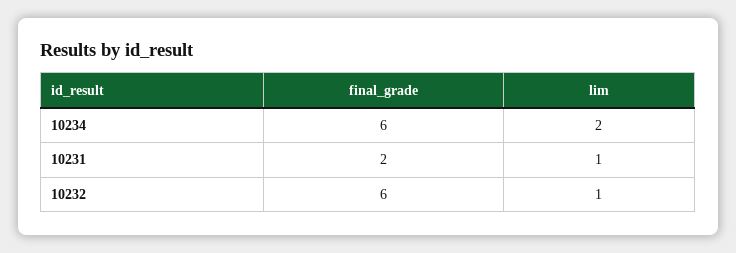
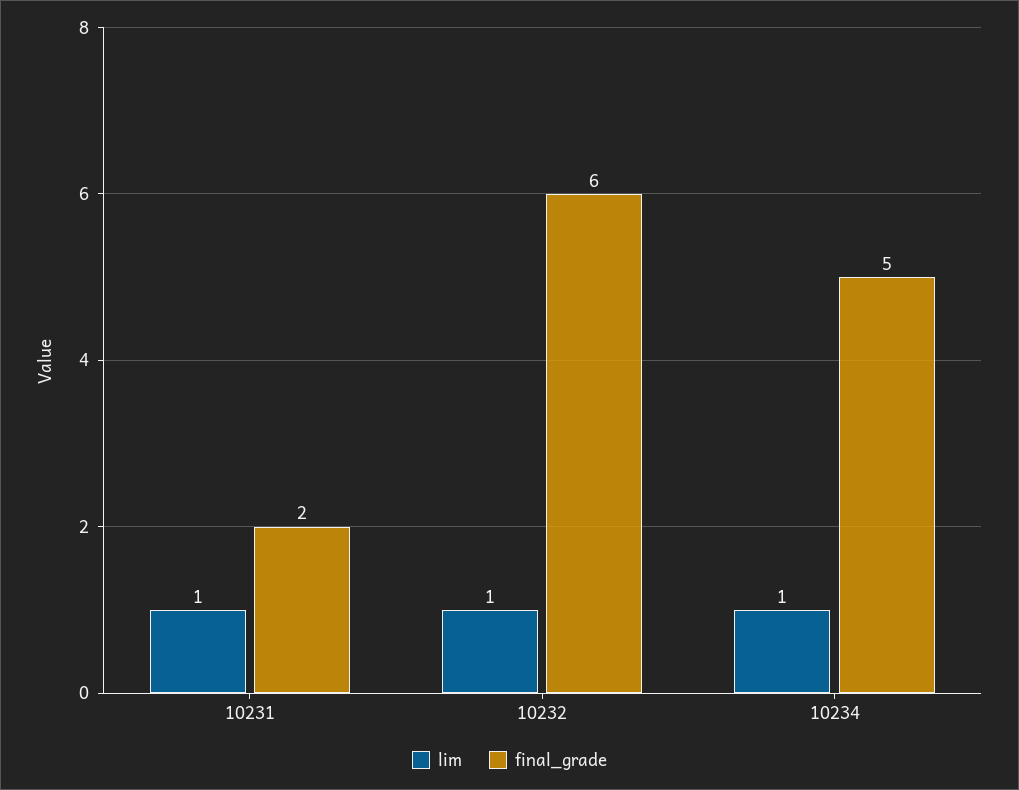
  {
    "final_grade": {
-     "10234": 6,
+     "10234": 5,
      "10231": 2,
      "10232": 6
    },
    "lim": {
-     "10234": 2,
+     "10234": 1,
      "10231": 1,
      "10232": 1
    }
  }

